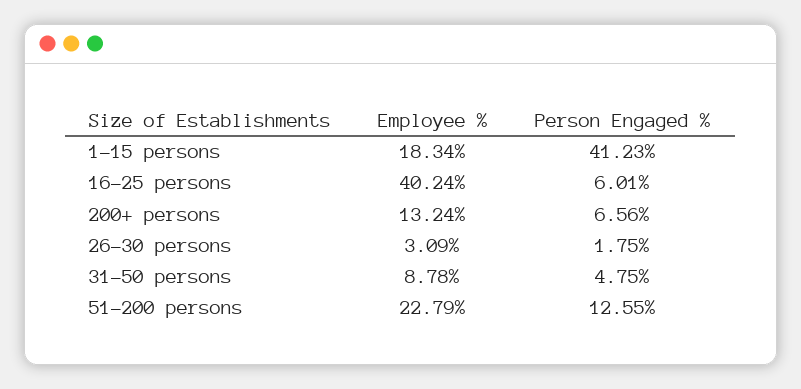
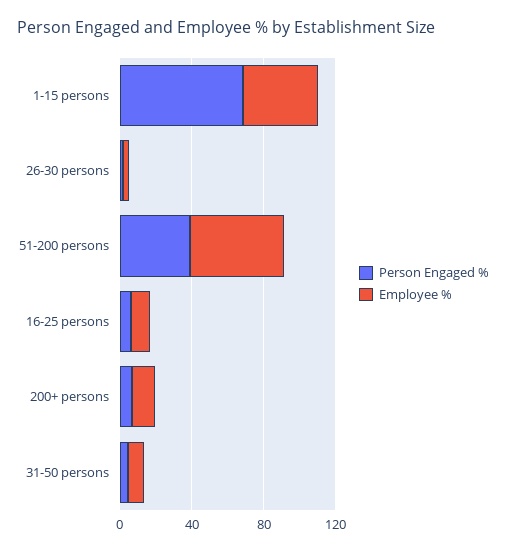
  {
    "Employee %": {
-     "1-15 persons": 18.34,
+     "1-15 persons": 40,
-     "16-25 persons": 40.24,
+     "16-25 persons": 10,
      "200+ persons": 13.24,
      "26-30 persons": 3.09,
      "31-50 persons": 8.78,
-     "51-200 persons": 22.79
+     "51-200 persons": 50
    },
    "Person Engaged %": {
-     "1-15 persons": 41.23,
+     "1-15 persons": 70,
      "16-25 persons": 6.01,
      "200+ persons": 6.56,
      "26-30 persons": 1.75,
      "31-50 persons": 4.75,
-     "51-200 persons": 12.55
+     "51-200 persons": 40
    }
  }

